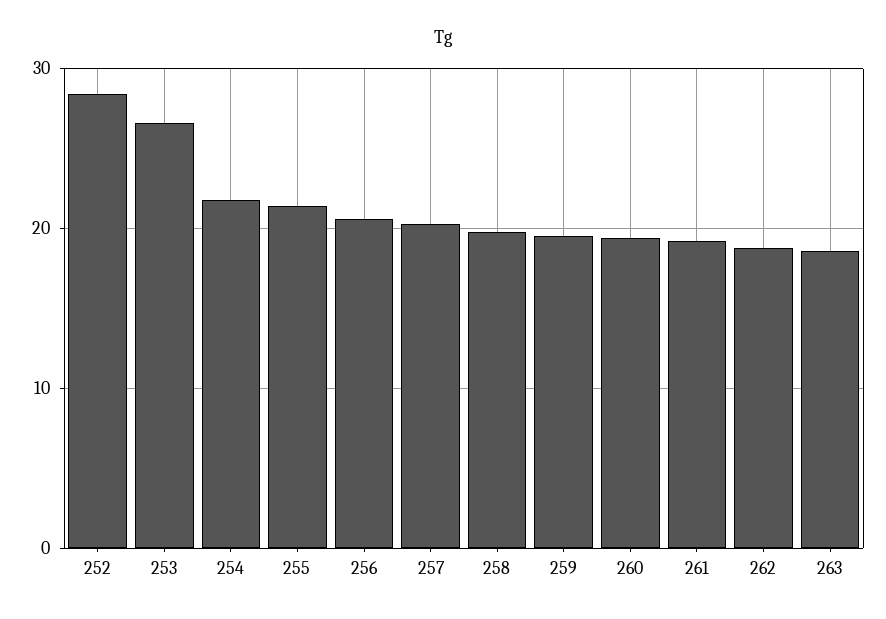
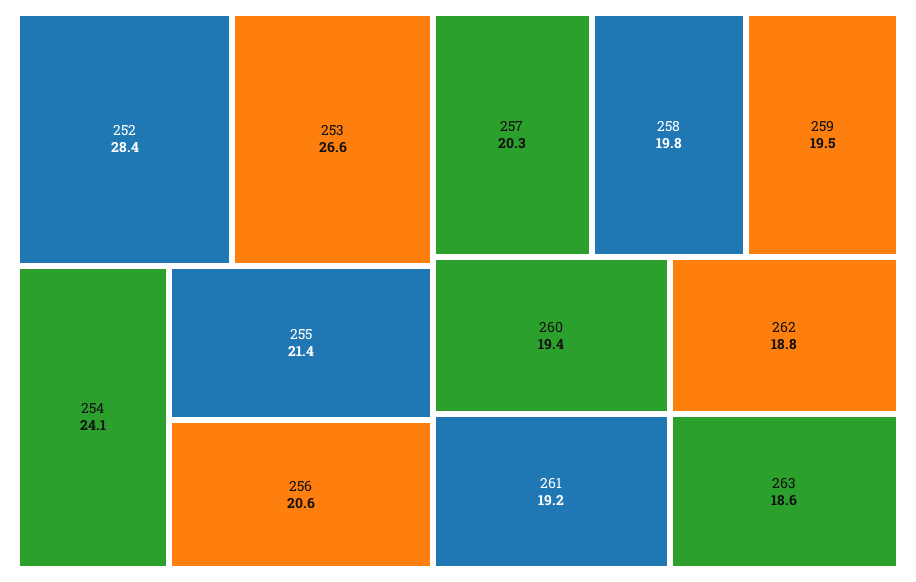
  {
    "252": 28.4,
    "253": 26.6,
-   "254": 22,
+   "254": 24.1,
    "255": 21.4,
    "256": 20.6,
    "257": 20.3,
    "258": 19.8,
    "259": 19.5,
    "260": 19.4,
    "261": 19.2,
    "262": 18.8,
    "263": 18.6
  }

